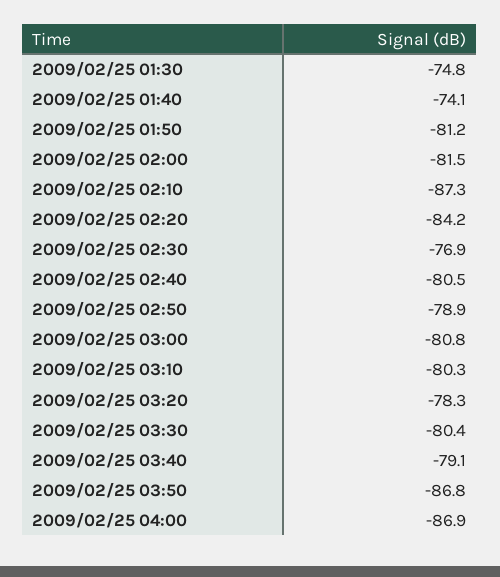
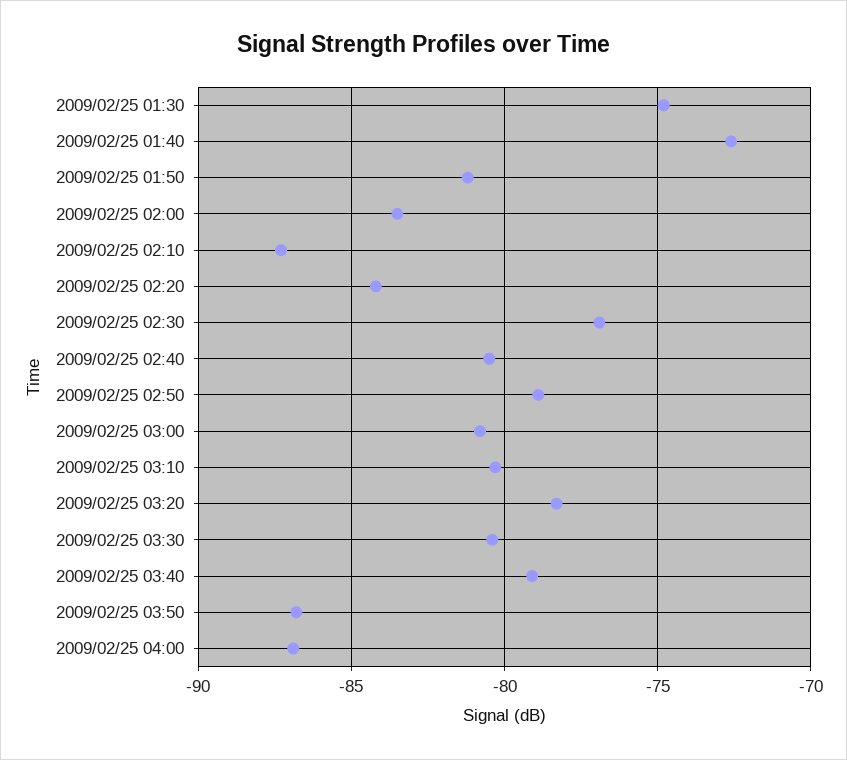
  {
    "2009/02/25 01:30": -74.8,
-   "2009/02/25 01:40": -74.1,
+   "2009/02/25 01:40": -72.5,
    "2009/02/25 01:50": -81.2,
-   "2009/02/25 02:00": -81.5,
+   "2009/02/25 02:00": -83.5,
    "2009/02/25 02:10": -87.3,
    "2009/02/25 02:20": -84.2,
    "2009/02/25 02:30": -76.9,
    "2009/02/25 02:40": -80.5,
    "2009/02/25 02:50": -78.9,
    "2009/02/25 03:00": -80.8,
    "2009/02/25 03:10": -80.3,
    "2009/02/25 03:20": -78.3,
    "2009/02/25 03:30": -80.4,
    "2009/02/25 03:40": -79.1,
    "2009/02/25 03:50": -86.8,
    "2009/02/25 04:00": -86.9
  }

